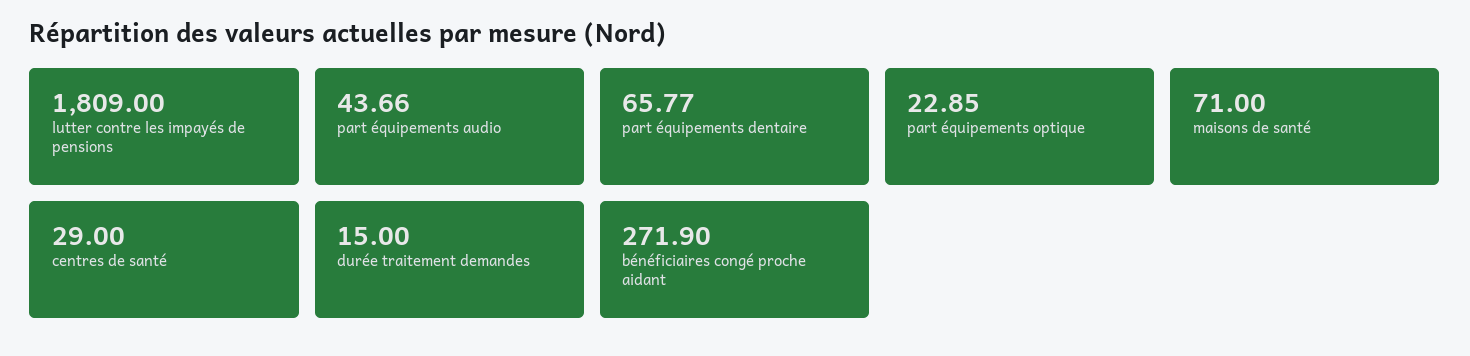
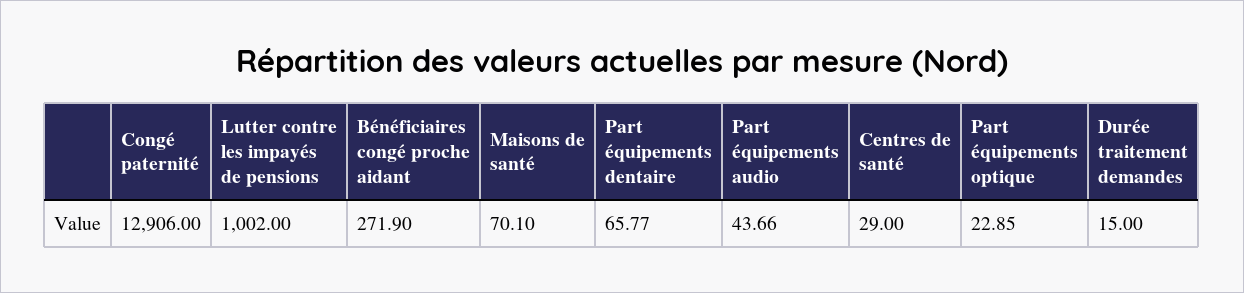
  {
-   "lutter contre les impayés de pensions": 1809,
+   "lutter contre les impayés de pensions": 1002,
    "part équipements audio": 43.66,
    "part équipements dentaire": 65.77,
    "part équipements optique": 22.85,
-   "maisons de santé": 71,
+   "maisons de santé": 70.1,
    "centres de santé": 29,
    "durée traitement demandes": 15,
-   "bénéficiaires congé proche aidant": 271.9
+   "bénéficiaires congé proche aidant": 271.9,
+   "Congé paternité": 12906
  }

